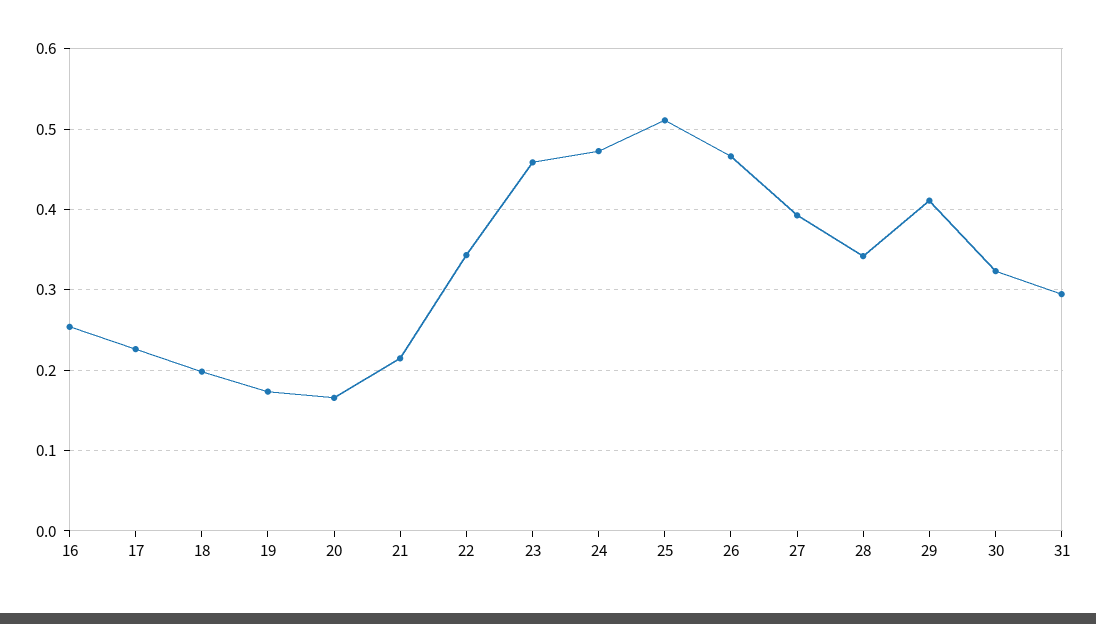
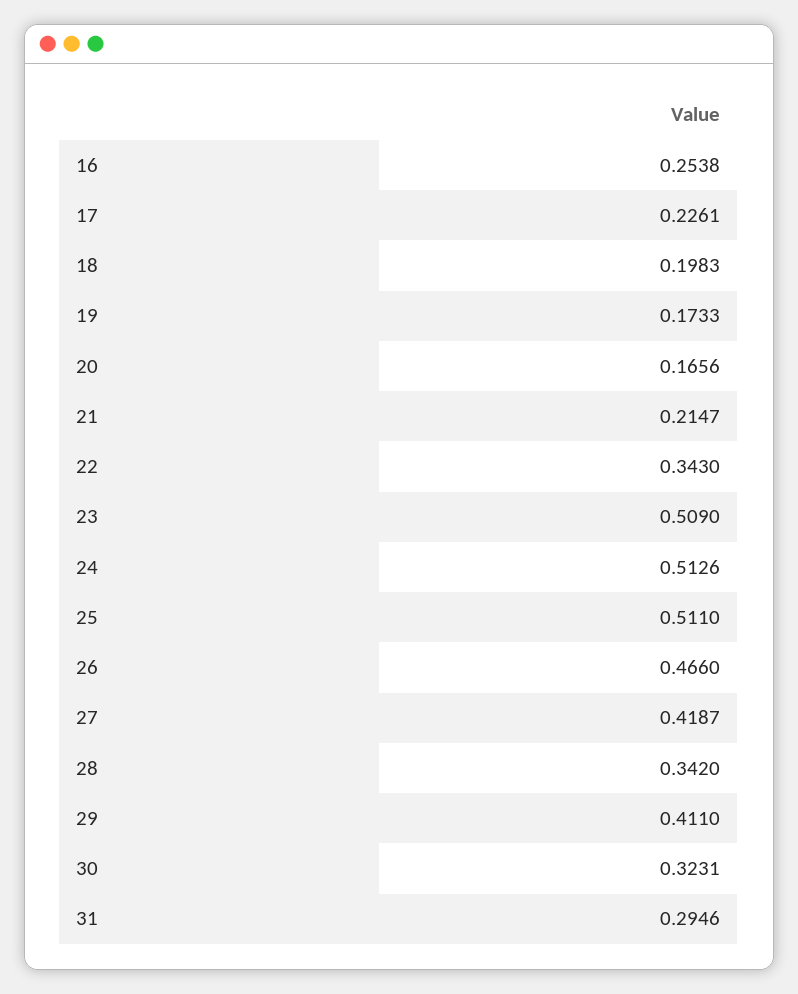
  {
    "16": 0.2538,
    "17": 0.2261,
    "18": 0.1983,
    "19": 0.1733,
    "20": 0.1656,
    "21": 0.2147,
    "22": 0.343,
-   "23": 0.46,
+   "23": 0.509,
-   "24": 0.47,
+   "24": 0.5126,
    "25": 0.511,
    "26": 0.466,
-   "27": 0.39,
+   "27": 0.4187,
    "28": 0.342,
    "29": 0.411,
    "30": 0.3231,
    "31": 0.2946
  }

